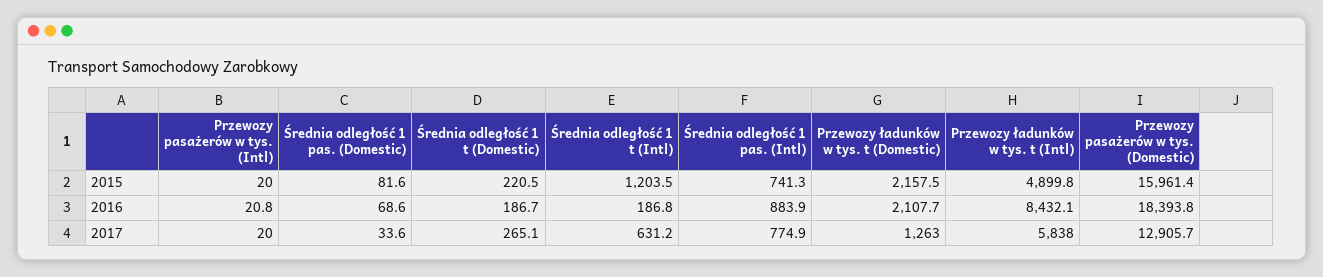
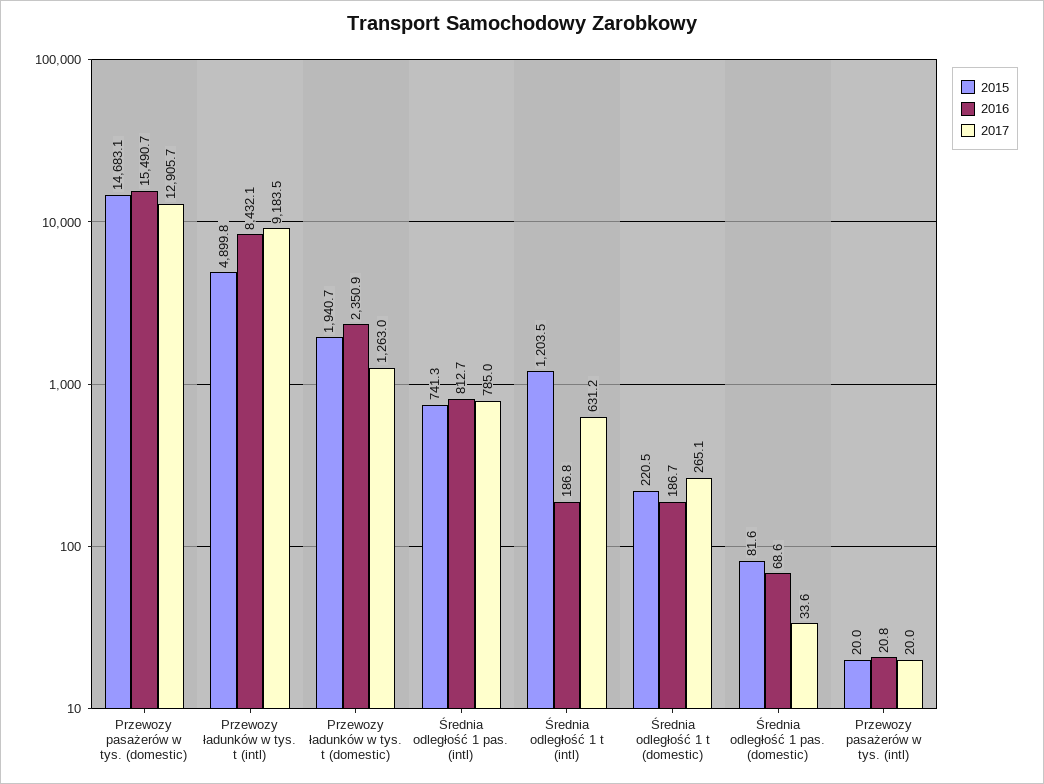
  {
    "2015": {
      "Przewozy pasażerów w tys. (Intl)": 20,
      "Średnia odległość 1 pas. (Domestic)": 81.6,
      "Średnia odległość 1 t (Domestic)": 220.5,
      "Średnia odległość 1 t (Intl)": 1203.5,
      "Średnia odległość 1 pas. (Intl)": 741.3,
-     "Przewozy ładunków w tys. t (Domestic)": 2157.5,
+     "Przewozy ładunków w tys. t (Domestic)": 1940.7,
      "Przewozy ładunków w tys. t (Intl)": 4899.8,
-     "Przewozy pasażerów w tys. (Domestic)": 15961.4
+     "Przewozy pasażerów w tys. (Domestic)": 14683.1
    },
    "2016": {
      "Przewozy pasażerów w tys. (Intl)": 20.8,
      "Średnia odległość 1 pas. (Domestic)": 68.6,
      "Średnia odległość 1 t (Domestic)": 186.7,
      "Średnia odległość 1 t (Intl)": 186.8,
-     "Średnia odległość 1 pas. (Intl)": 883.9,
+     "Średnia odległość 1 pas. (Intl)": 812.7,
-     "Przewozy ładunków w tys. t (Domestic)": 2107.7,
+     "Przewozy ładunków w tys. t (Domestic)": 2350.9,
      "Przewozy ładunków w tys. t (Intl)": 8432.1,
-     "Przewozy pasażerów w tys. (Domestic)": 18393.8
+     "Przewozy pasażerów w tys. (Domestic)": 15490.7
    },
    "2017": {
      "Przewozy pasażerów w tys. (Intl)": 20,
      "Średnia odległość 1 pas. (Domestic)": 33.6,
      "Średnia odległość 1 t (Domestic)": 265.1,
      "Średnia odległość 1 t (Intl)": 631.2,
-     "Średnia odległość 1 pas. (Intl)": 774.9,
+     "Średnia odległość 1 pas. (Intl)": 785,
      "Przewozy ładunków w tys. t (Domestic)": 1263,
-     "Przewozy ładunków w tys. t (Intl)": 5838,
+     "Przewozy ładunków w tys. t (Intl)": 9183.5,
      "Przewozy pasażerów w tys. (Domestic)": 12905.7
    }
  }

